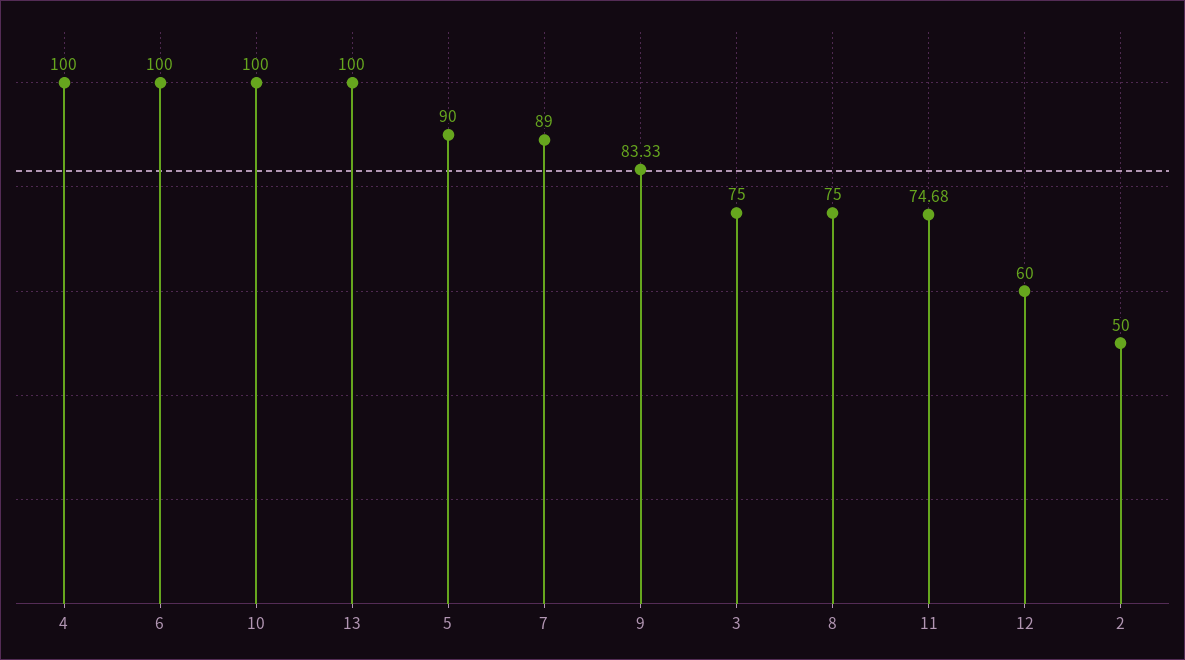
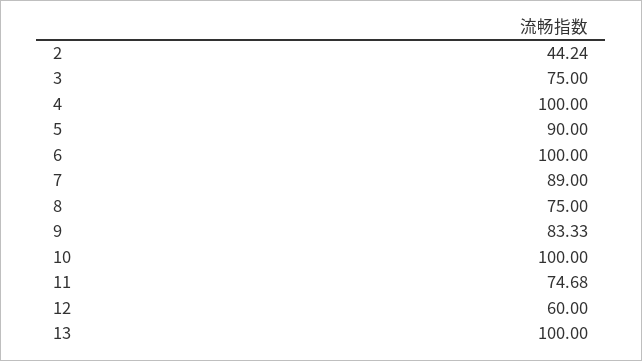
  {
    "4": 100,
    "6": 100,
    "10": 100,
    "13": 100,
    "5": 90,
    "7": 89,
    "9": 83.33,
    "3": 75,
    "8": 75,
    "11": 74.68,
    "12": 60,
-   "2": 50
+   "2": 44.24
  }

